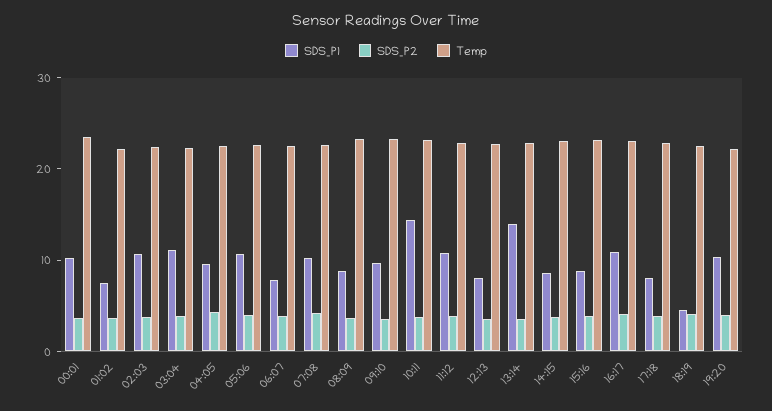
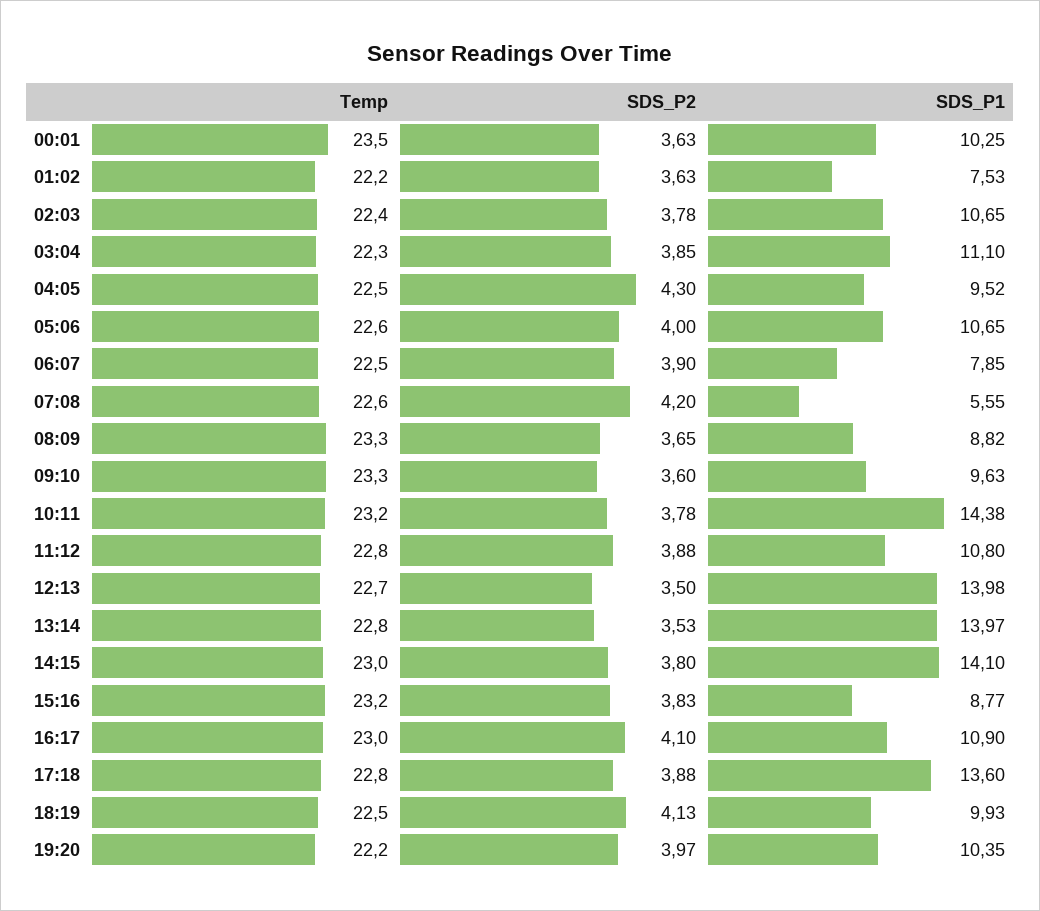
  {
    "SDS_P1": {
      "00:01": 10.25,
      "01:02": 7.53,
      "02:03": 10.65,
      "03:04": 11.1,
      "04:05": 9.52,
      "05:06": 10.65,
      "06:07": 7.85,
-     "07:08": 10,
+     "07:08": 5.55,
      "08:09": 8.82,
      "09:10": 9.63,
      "10:11": 14.38,
      "11:12": 10.8,
-     "12:13": 8,
+     "12:13": 13.98,
      "13:14": 13.97,
-     "14:15": 8,
+     "14:15": 14.1,
      "15:16": 8.77,
      "16:17": 10.9,
-     "17:18": 8,
+     "17:18": 13.6,
-     "18:19": 4,
+     "18:19": 9.93,
      "19:20": 10.35
    },
    "SDS_P2": {
      "00:01": 3.63,
      "01:02": 3.63,
      "02:03": 3.78,
      "03:04": 3.85,
      "04:05": 4.3,
      "05:06": 4,
      "06:07": 3.9,
      "07:08": 4.2,
      "08:09": 3.65,
      "09:10": 3.6,
      "10:11": 3.78,
      "11:12": 3.88,
      "12:13": 3.5,
      "13:14": 3.53,
      "14:15": 3.8,
      "15:16": 3.83,
      "16:17": 4.1,
      "17:18": 3.88,
      "18:19": 4.13,
      "19:20": 3.97
    },
    "Temp": {
      "00:01": 23.5,
      "01:02": 22.2,
      "02:03": 22.4,
      "03:04": 22.3,
      "04:05": 22.5,
      "05:06": 22.6,
      "06:07": 22.5,
      "07:08": 22.6,
      "08:09": 23.3,
      "09:10": 23.3,
      "10:11": 23.2,
      "11:12": 22.8,
      "12:13": 22.7,
      "13:14": 22.8,
      "14:15": 23,
      "15:16": 23.2,
      "16:17": 23,
      "17:18": 22.8,
      "18:19": 22.5,
      "19:20": 22.2
    }
  }

